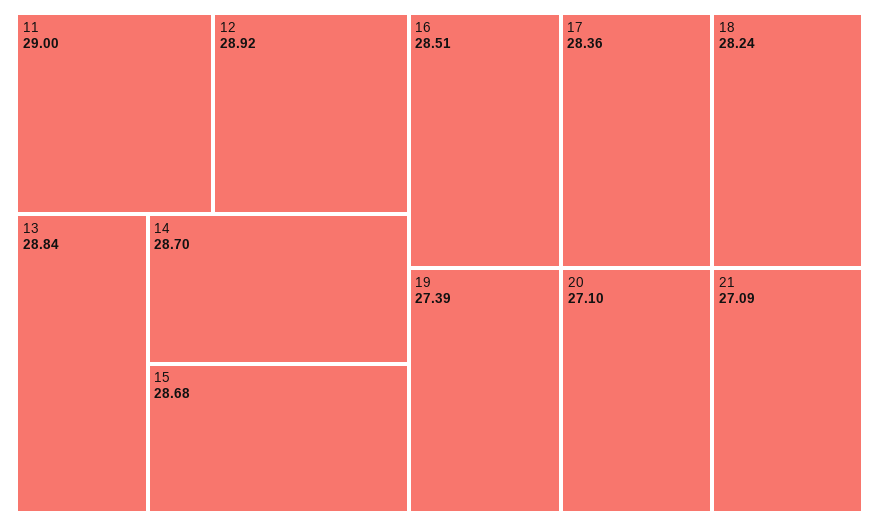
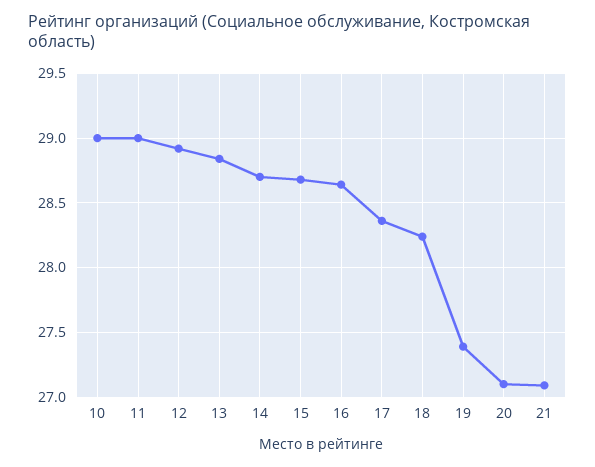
  {
    "11": 29,
    "12": 28.92,
    "13": 28.84,
    "14": 28.7,
    "15": 28.68,
-   "16": 28.51,
+   "16": 28.65,
    "17": 28.36,
    "18": 28.24,
    "19": 27.39,
    "20": 27.1,
-   "21": 27.09
+   "21": 27.09,
+   "10": 29
  }

